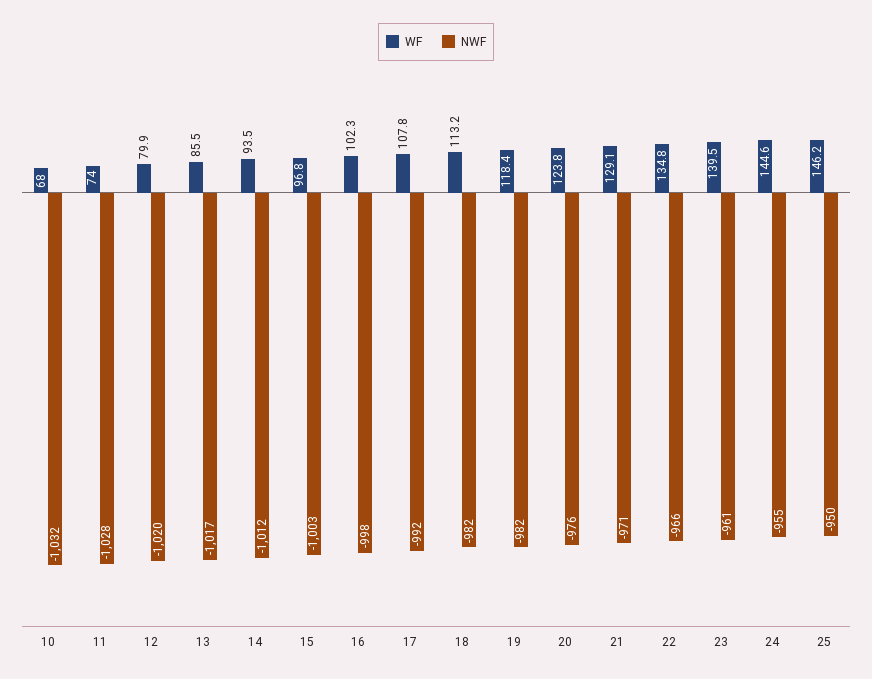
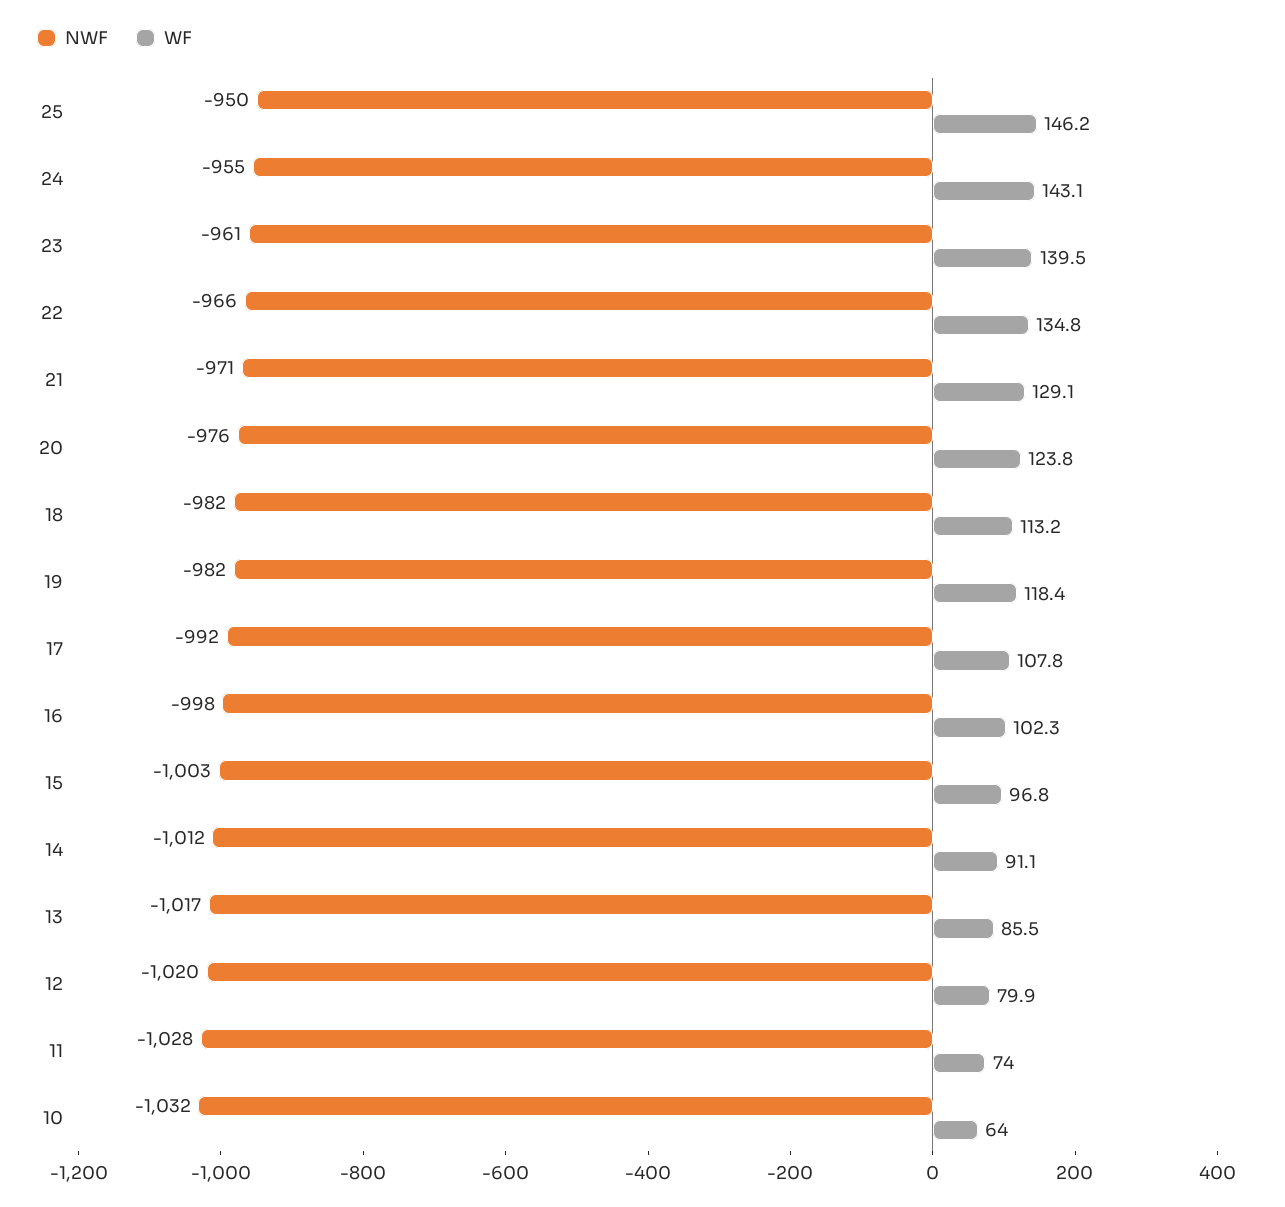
  {
    "WF": {
-     "10": 68,
+     "10": 64,
      "11": 74,
      "12": 79.9,
      "13": 85.5,
-     "14": 93.5,
+     "14": 91.1,
      "15": 96.8,
      "16": 102.3,
      "17": 107.8,
      "18": 113.2,
      "19": 118.4,
      "20": 123.8,
      "21": 129.1,
      "22": 134.8,
      "23": 139.5,
-     "24": 144.6,
+     "24": 143.1,
      "25": 146.2
    },
    "NWF": {
      "10": -1032,
      "11": -1028,
      "12": -1020,
      "13": -1017,
      "14": -1012,
      "15": -1003,
      "16": -998,
      "17": -992,
      "18": -982,
      "19": -982,
      "20": -976,
      "21": -971,
      "22": -966,
      "23": -961,
      "24": -955,
      "25": -950
    }
  }

